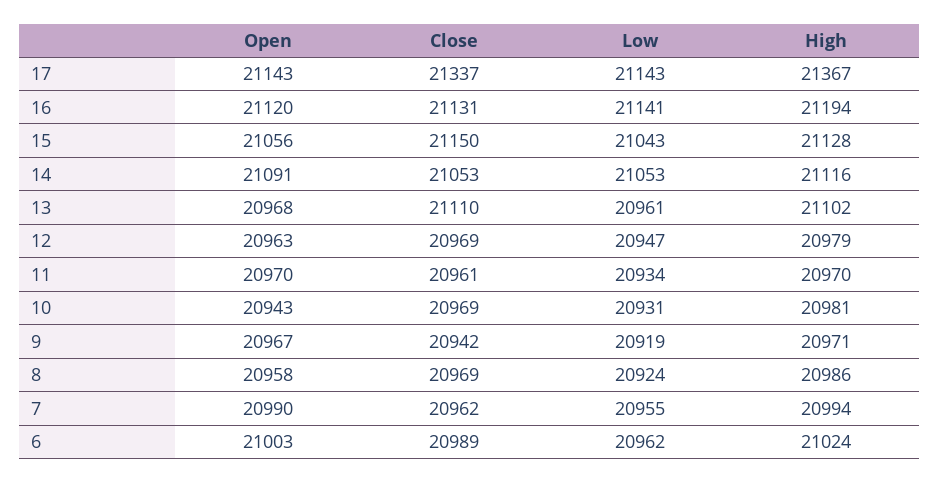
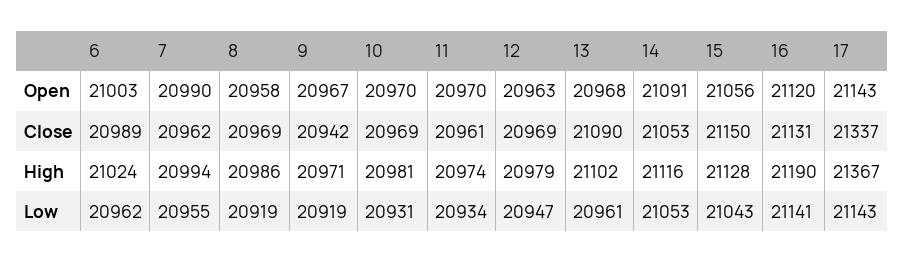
  {
    "Open": {
      "17": 21143,
      "16": 21120,
      "15": 21056,
      "14": 21091,
      "13": 20968,
      "12": 20963,
      "11": 20970,
-     "10": 20943,
+     "10": 20970,
      "9": 20967,
      "8": 20958,
      "7": 20990,
      "6": 21003
    },
    "Close": {
      "17": 21337,
      "16": 21131,
      "15": 21150,
      "14": 21053,
-     "13": 21110,
+     "13": 21090,
      "12": 20969,
      "11": 20961,
      "10": 20969,
      "9": 20942,
      "8": 20969,
      "7": 20962,
      "6": 20989
    },
    "Low": {
      "17": 21143,
      "16": 21141,
      "15": 21043,
      "14": 21053,
      "13": 20961,
      "12": 20947,
      "11": 20934,
      "10": 20931,
      "9": 20919,
-     "8": 20924,
+     "8": 20919,
      "7": 20955,
      "6": 20962
    },
    "High": {
      "17": 21367,
-     "16": 21194,
+     "16": 21190,
      "15": 21128,
      "14": 21116,
      "13": 21102,
      "12": 20979,
-     "11": 20970,
+     "11": 20974,
      "10": 20981,
      "9": 20971,
      "8": 20986,
      "7": 20994,
      "6": 21024
    }
  }

